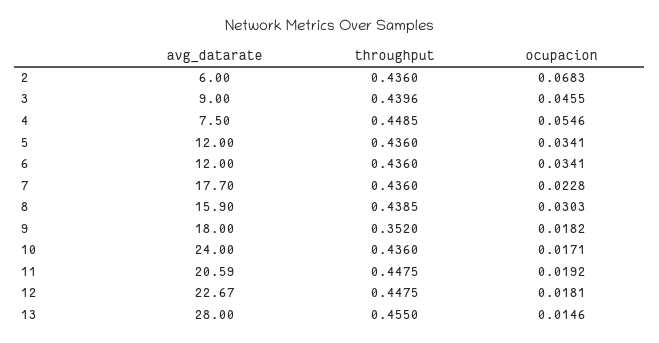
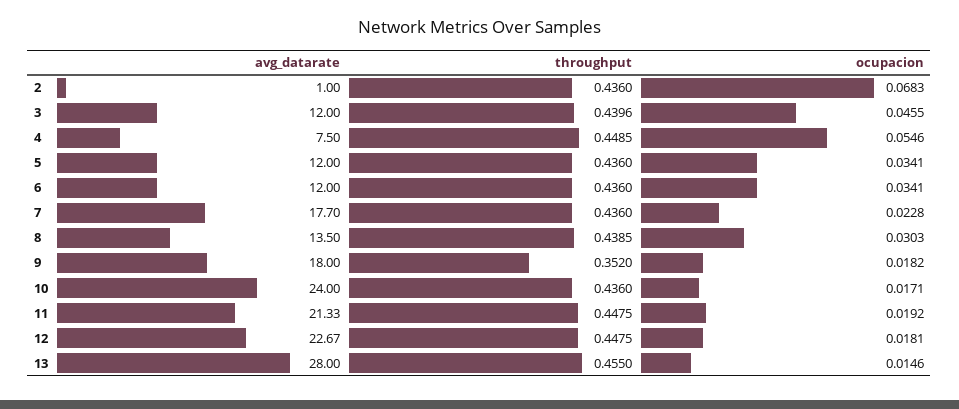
  {
    "avg_datarate": {
-     "2": 6,
+     "2": 1,
-     "3": 9,
+     "3": 12,
      "4": 7.5,
      "5": 12,
      "6": 12,
      "7": 17.7,
-     "8": 15.9,
+     "8": 13.5,
      "9": 18,
      "10": 24,
-     "11": 20.59,
+     "11": 21.33,
      "12": 22.67,
      "13": 28
    },
    "throughput": {
      "2": 0.436,
      "3": 0.4396,
      "4": 0.4485,
      "5": 0.436,
      "6": 0.436,
      "7": 0.436,
      "8": 0.4385,
      "9": 0.352,
      "10": 0.436,
      "11": 0.4475,
      "12": 0.4475,
      "13": 0.455
    },
    "ocupacion": {
      "2": 0.0683,
      "3": 0.0455,
      "4": 0.0546,
      "5": 0.0341,
      "6": 0.0341,
      "7": 0.0228,
      "8": 0.0303,
      "9": 0.0182,
      "10": 0.0171,
      "11": 0.0192,
      "12": 0.0181,
      "13": 0.0146
    }
  }

